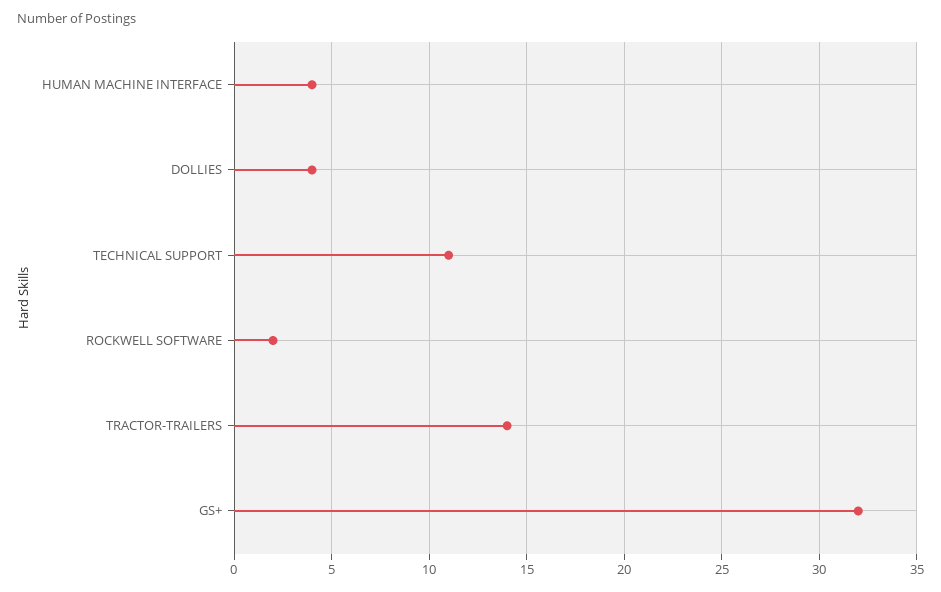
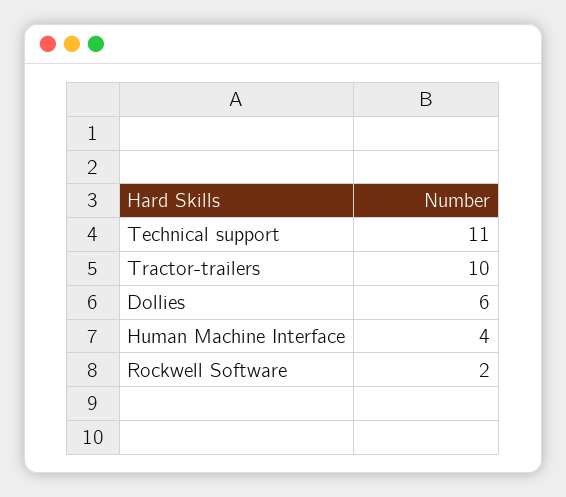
  {
    "HUMAN MACHINE INTERFACE": 4,
-   "DOLLIES": 4,
+   "DOLLIES": 6,
    "TECHNICAL SUPPORT": 11,
    "ROCKWELL SOFTWARE": 2,
-   "TRACTOR-TRAILERS": 14,
+   "TRACTOR-TRAILERS": 10
-   "GS+": 32
  }

